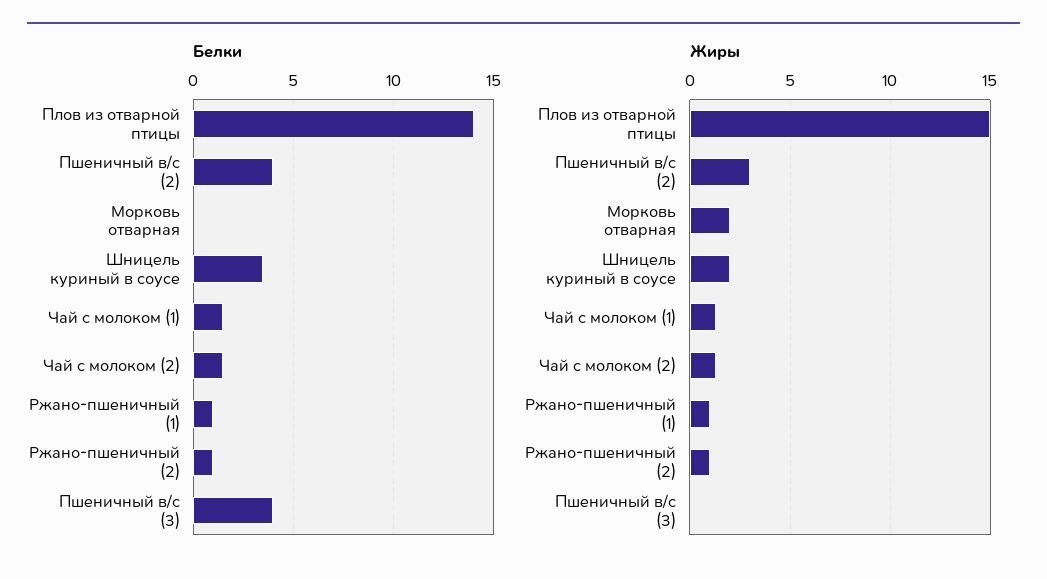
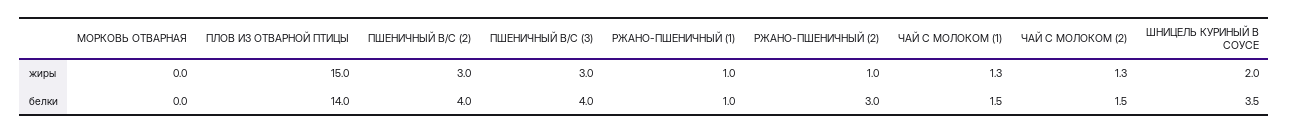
  {
    "Белки": {
      "Плов из отварной птицы": 14,
      "Пшеничный в/с (2)": 4,
      "Морковь отварная": 0,
      "Шницель куриный в соусе": 3.5,
      "Чай с молоком (1)": 1.5,
      "Чай с молоком (2)": 1.5,
      "Ржано-пшеничный (1)": 1,
-     "Ржано-пшеничный (2)": 1,
+     "Ржано-пшеничный (2)": 3,
      "Пшеничный в/с (3)": 4
    },
    "Жиры": {
      "Плов из отварной птицы": 15,
      "Пшеничный в/с (2)": 3,
-     "Морковь отварная": 2,
+     "Морковь отварная": 0,
      "Шницель куриный в соусе": 2,
      "Чай с молоком (1)": 1.3,
      "Чай с молоком (2)": 1.3,
      "Ржано-пшеничный (1)": 1,
      "Ржано-пшеничный (2)": 1,
-     "Пшеничный в/с (3)": 0
+     "Пшеничный в/с (3)": 3
    }
  }

